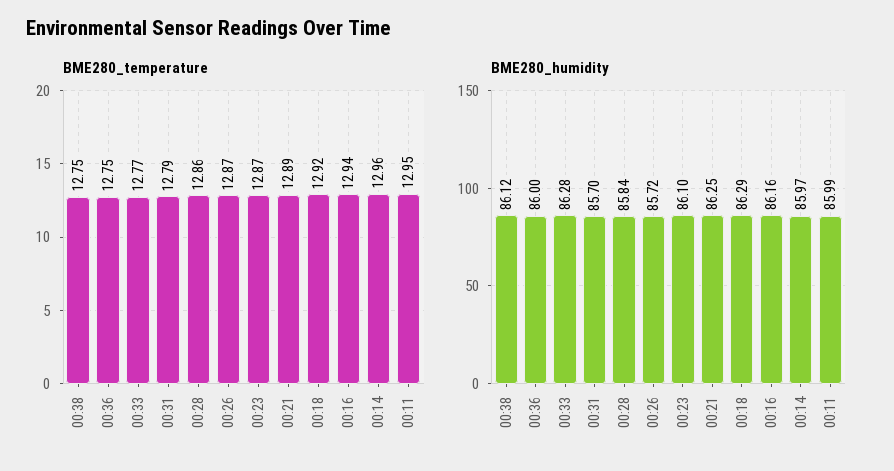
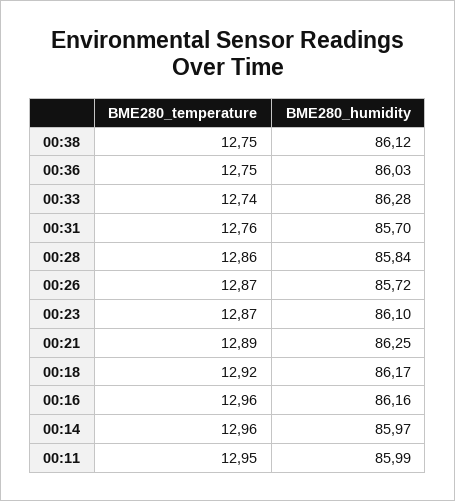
  {
    "BME280_temperature": {
      "00:38": 12.75,
      "00:36": 12.75,
-     "00:33": 12.77,
+     "00:33": 12.74,
-     "00:31": 12.79,
+     "00:31": 12.76,
      "00:28": 12.86,
      "00:26": 12.87,
      "00:23": 12.87,
      "00:21": 12.89,
      "00:18": 12.92,
-     "00:16": 12.94,
+     "00:16": 12.96,
      "00:14": 12.96,
      "00:11": 12.95
    },
    "BME280_humidity": {
      "00:38": 86.12,
-     "00:36": 86,
+     "00:36": 86.03,
      "00:33": 86.28,
      "00:31": 85.7,
      "00:28": 85.84,
      "00:26": 85.72,
      "00:23": 86.1,
      "00:21": 86.25,
-     "00:18": 86.29,
+     "00:18": 86.17,
      "00:16": 86.16,
      "00:14": 85.97,
      "00:11": 85.99
    }
  }

